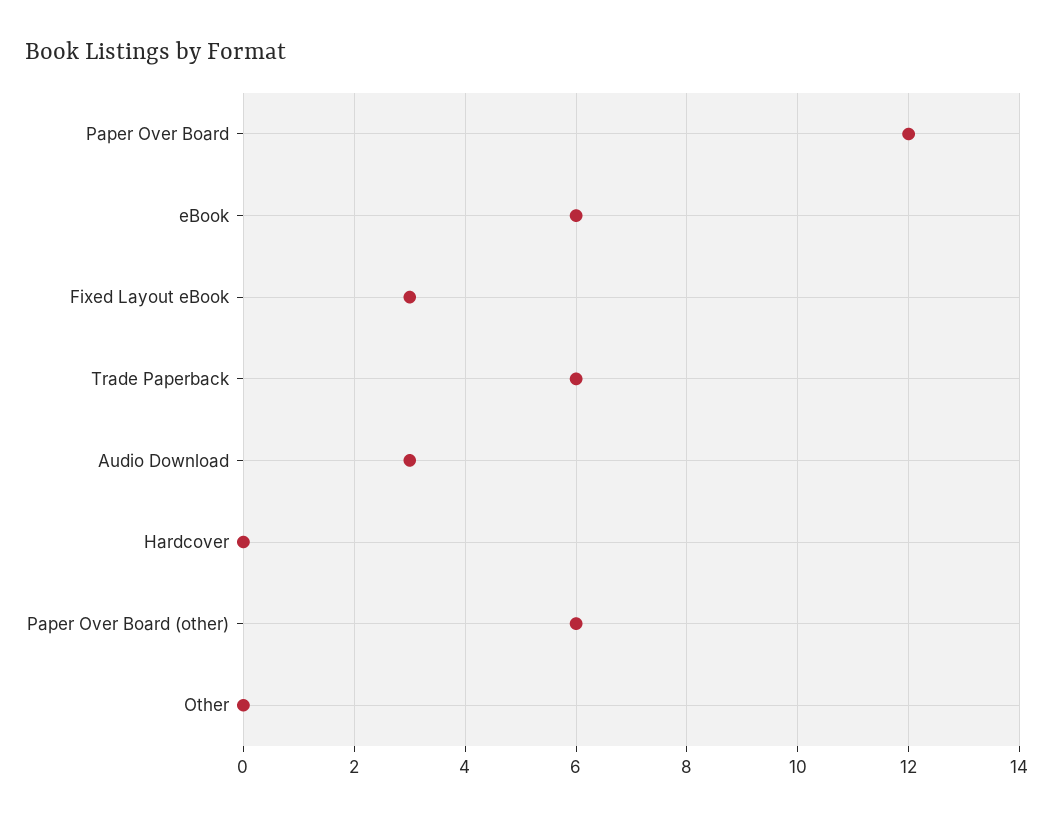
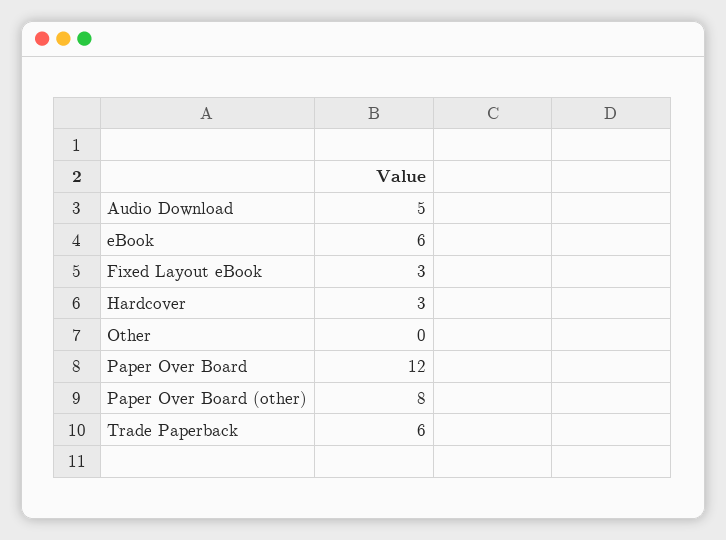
  {
    "Paper Over Board": 12,
    "eBook": 6,
    "Fixed Layout eBook": 3,
    "Trade Paperback": 6,
-   "Audio Download": 3,
+   "Audio Download": 5,
-   "Hardcover": 0,
+   "Hardcover": 3,
-   "Paper Over Board (other)": 6,
+   "Paper Over Board (other)": 8,
    "Other": 0
  }

